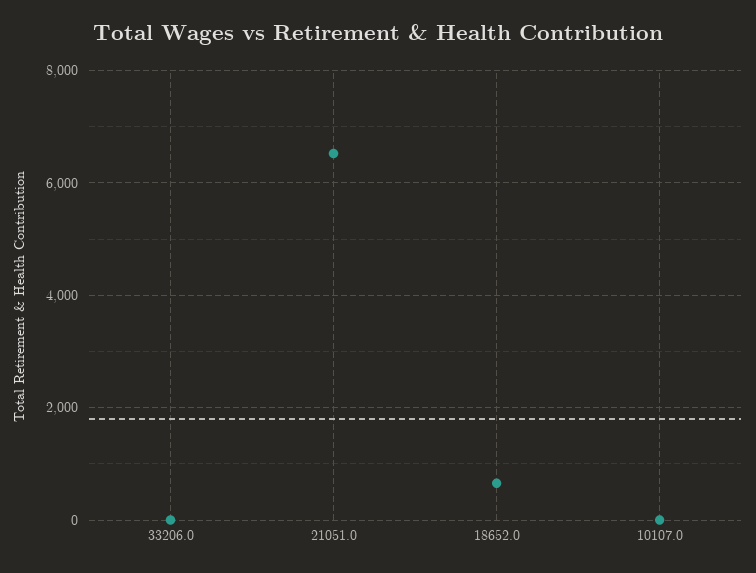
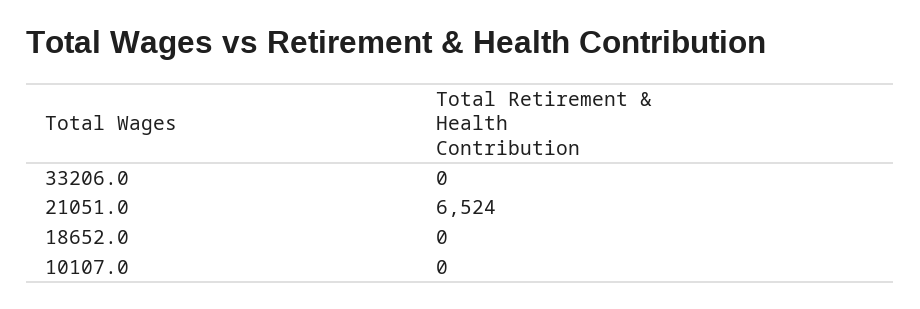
  {
    "33206.0": 0,
    "21051.0": 6524,
-   "18652.0": 600,
+   "18652.0": 0,
    "10107.0": 0
  }

